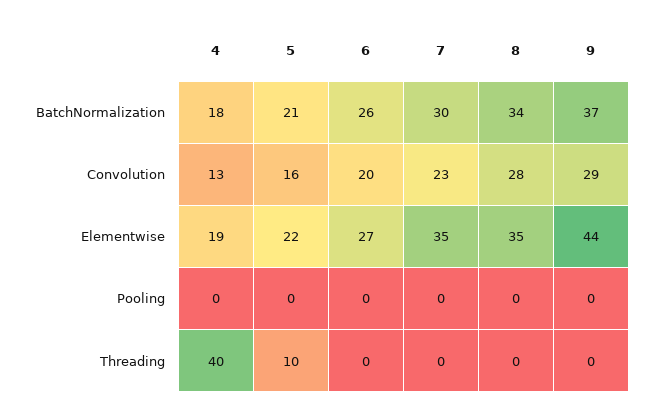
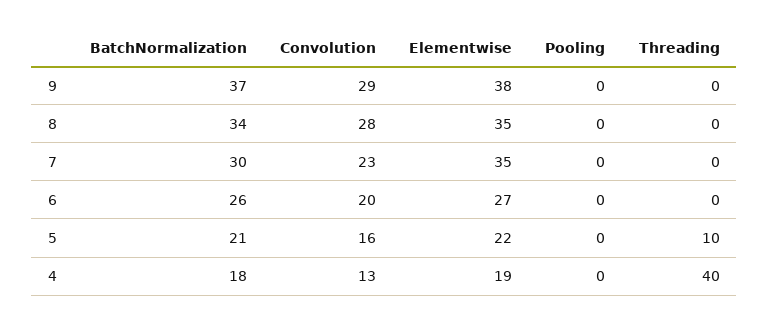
  {
    "4": {
      "BatchNormalization": 18,
      "Convolution": 13,
      "Elementwise": 19,
      "Pooling": 0,
      "Threading": 40
    },
    "5": {
      "BatchNormalization": 21,
      "Convolution": 16,
      "Elementwise": 22,
      "Pooling": 0,
      "Threading": 10
    },
    "6": {
      "BatchNormalization": 26,
      "Convolution": 20,
      "Elementwise": 27,
      "Pooling": 0,
      "Threading": 0
    },
    "7": {
      "BatchNormalization": 30,
      "Convolution": 23,
      "Elementwise": 35,
      "Pooling": 0,
      "Threading": 0
    },
    "8": {
      "BatchNormalization": 34,
      "Convolution": 28,
      "Elementwise": 35,
      "Pooling": 0,
      "Threading": 0
    },
    "9": {
      "BatchNormalization": 37,
      "Convolution": 29,
-     "Elementwise": 44,
+     "Elementwise": 38,
      "Pooling": 0,
      "Threading": 0
    }
  }

